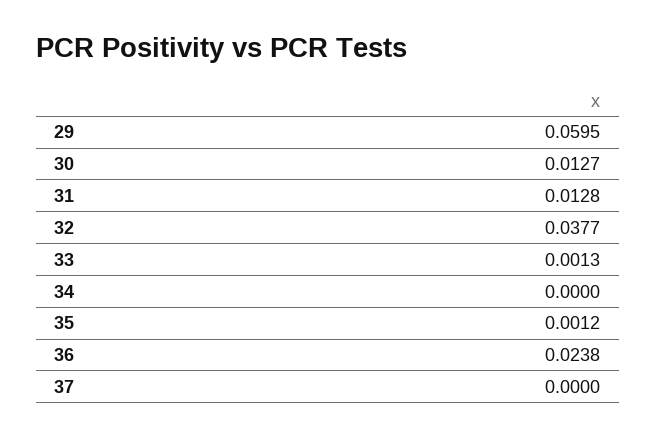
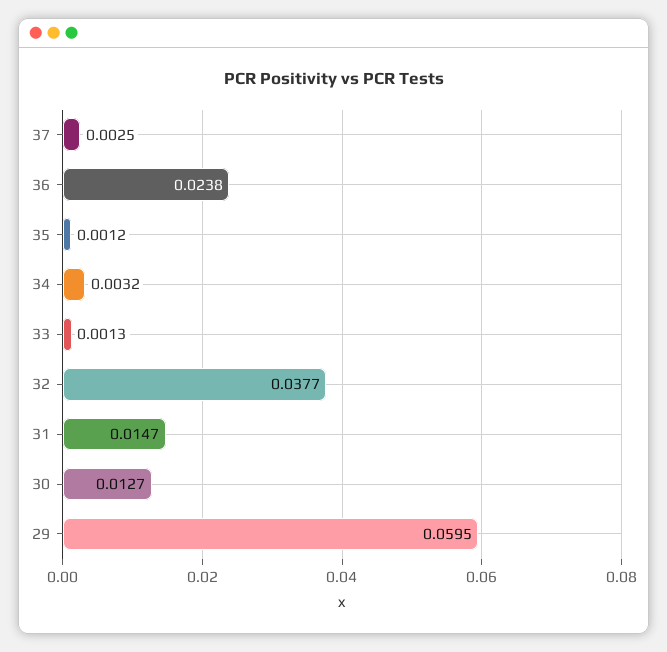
  {
    "29": 0.0595,
    "30": 0.0127,
-   "31": 0.0128,
+   "31": 0.0147,
    "32": 0.0377,
    "33": 0.0013,
-   "34": 0,
+   "34": 0.0032,
    "35": 0.0012,
    "36": 0.0238,
-   "37": 0
+   "37": 0.0025
  }

